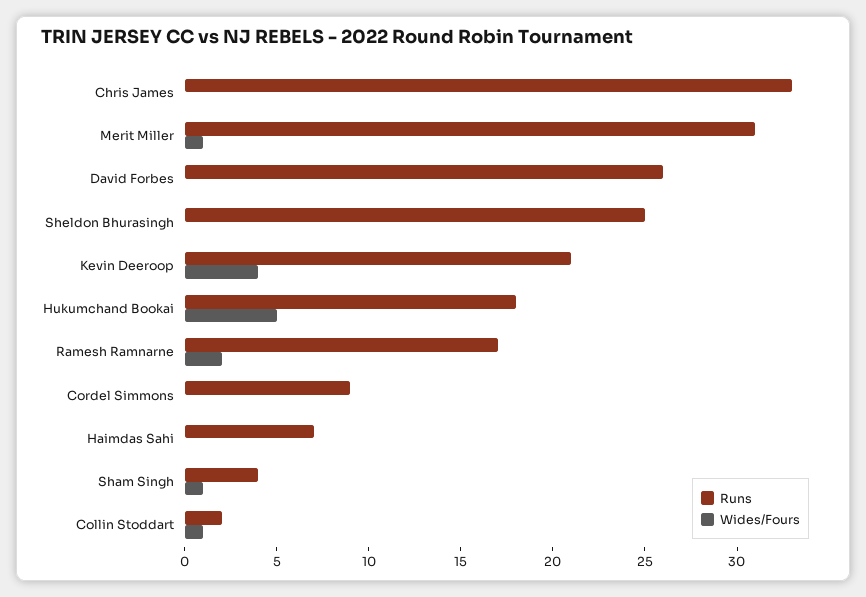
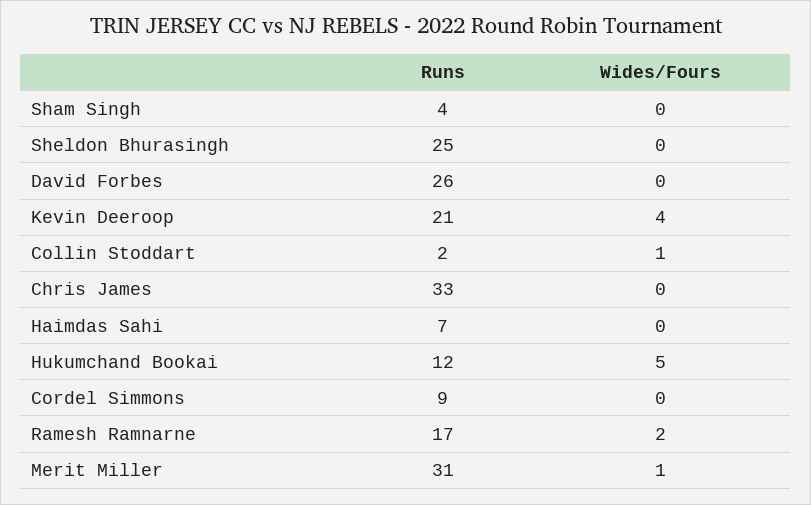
  {
    "Runs": {
      "Chris James": 33,
      "Merit Miller": 31,
      "David Forbes": 26,
      "Sheldon Bhurasingh": 25,
      "Kevin Deeroop": 21,
-     "Hukumchand Bookai": 18,
+     "Hukumchand Bookai": 12,
      "Ramesh Ramnarne": 17,
      "Cordel Simmons": 9,
      "Haimdas Sahi": 7,
      "Sham Singh": 4,
      "Collin Stoddart": 2
    },
    "Wides/Fours": {
      "Chris James": 0,
      "Merit Miller": 1,
      "David Forbes": 0,
      "Sheldon Bhurasingh": 0,
      "Kevin Deeroop": 4,
      "Hukumchand Bookai": 5,
      "Ramesh Ramnarne": 2,
      "Cordel Simmons": 0,
      "Haimdas Sahi": 0,
-     "Sham Singh": 1,
+     "Sham Singh": 0,
      "Collin Stoddart": 1
    }
  }

